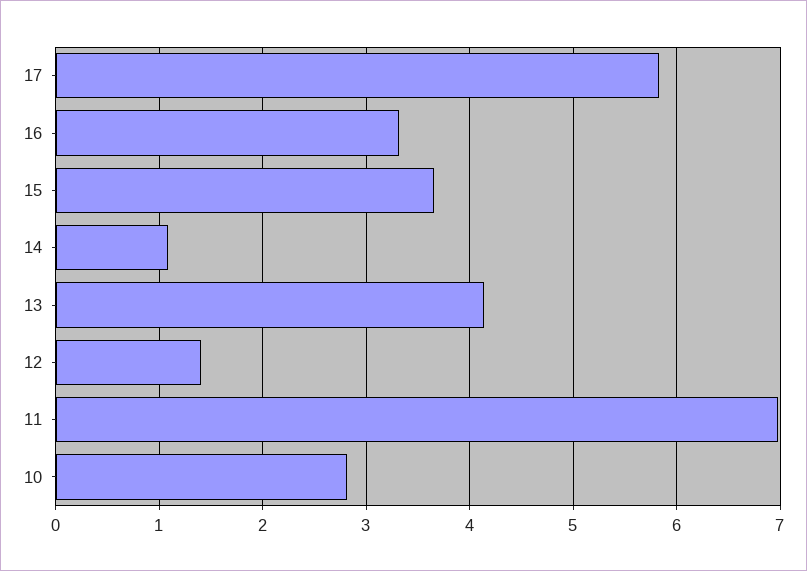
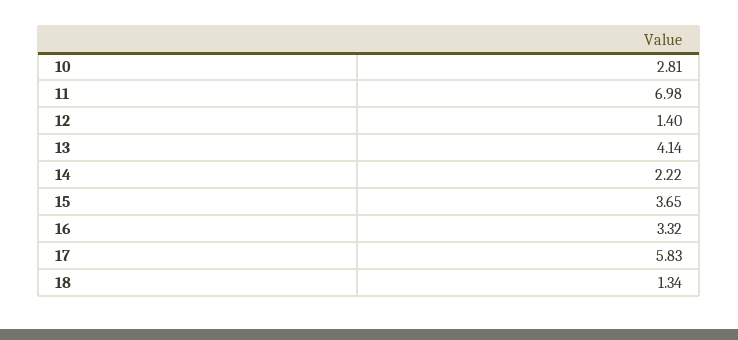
  {
    "17": 5.83,
    "16": 3.32,
    "15": 3.65,
-   "14": 1.1,
+   "14": 2.22,
    "13": 4.14,
    "12": 1.4,
    "11": 6.98,
-   "10": 2.81
+   "10": 2.81,
+   "18": 1.34
  }

